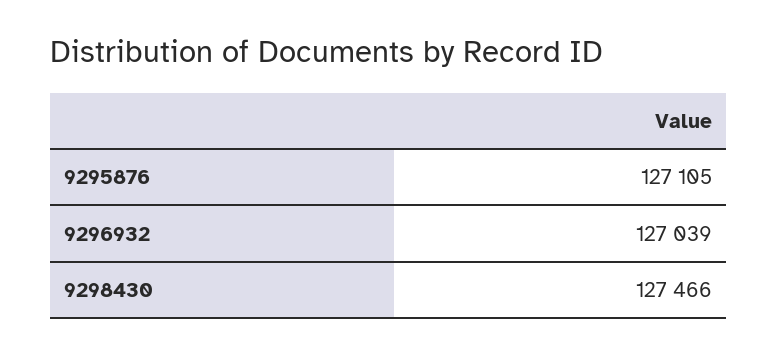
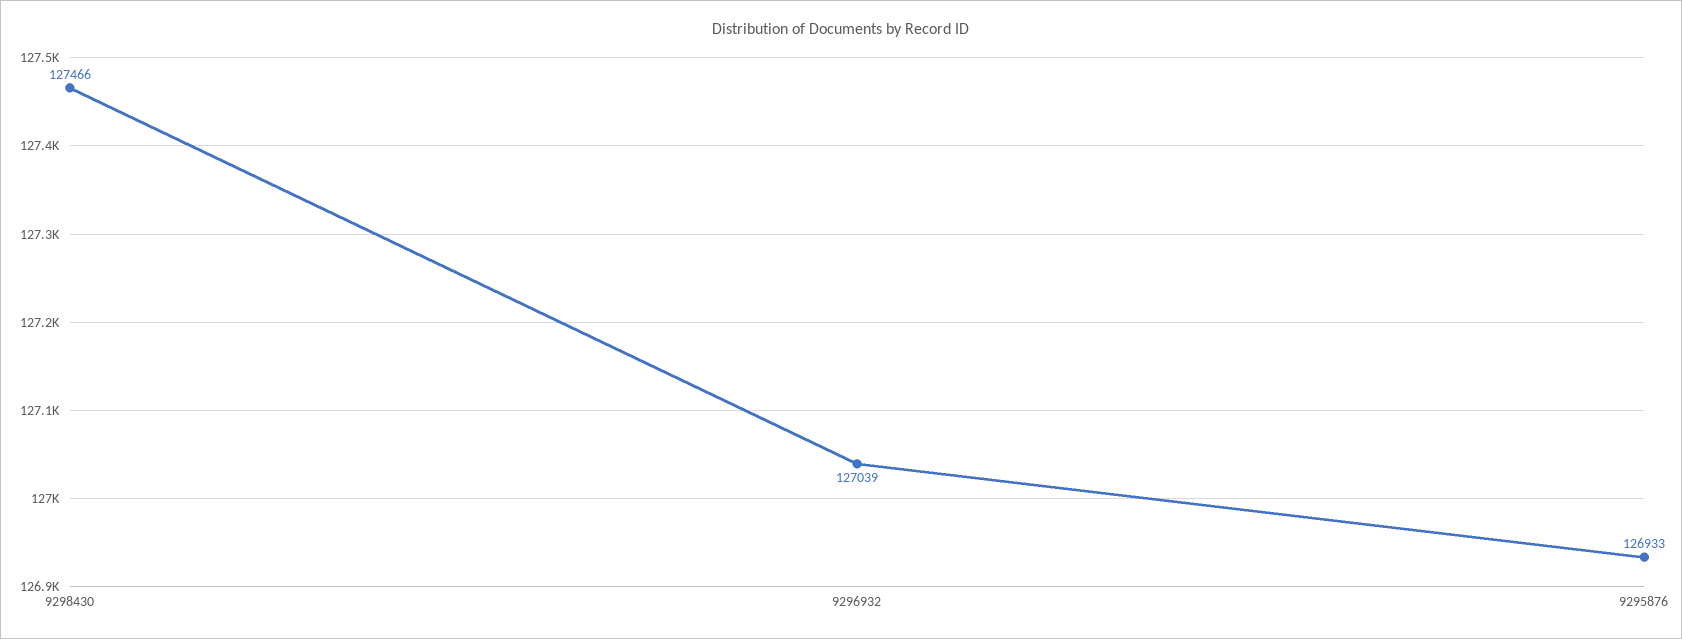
  {
-   "9295876": 127105,
+   "9295876": 126933,
    "9296932": 127039,
    "9298430": 127466
  }

